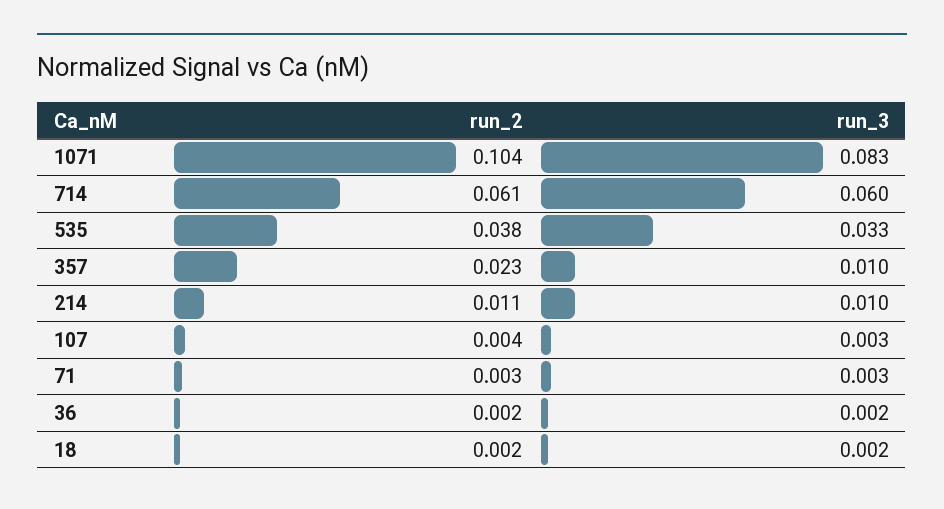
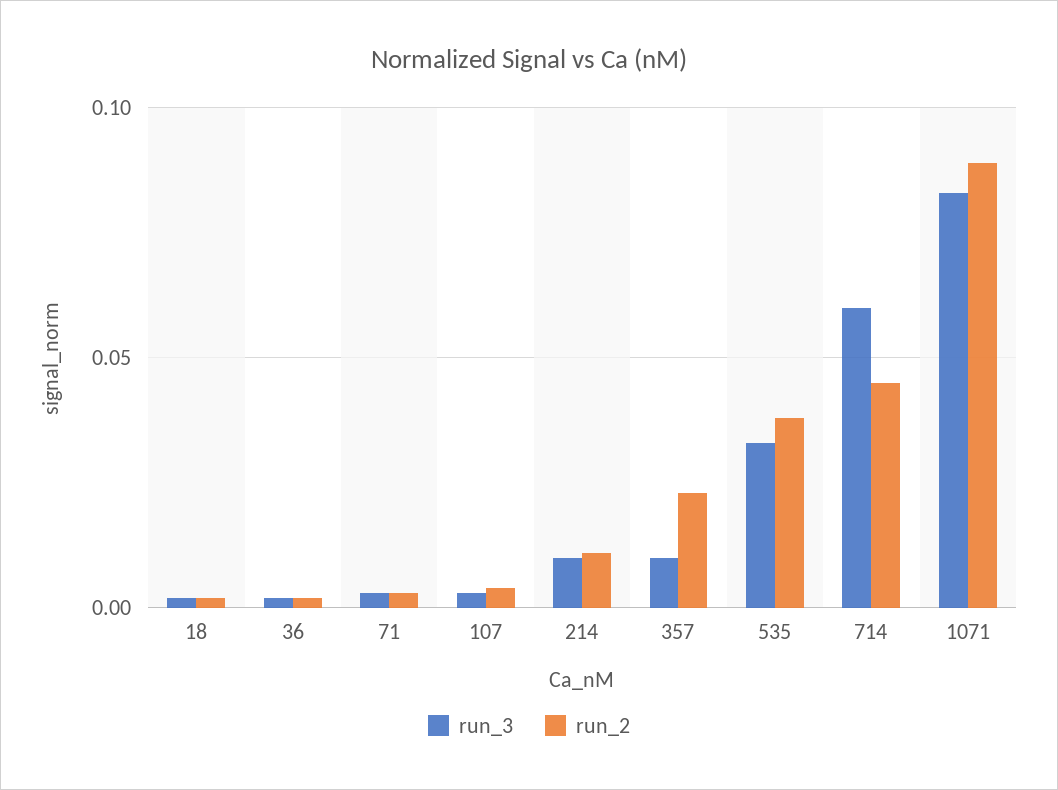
  {
    "run_2": {
-     "1071": 0.104,
+     "1071": 0.09,
-     "714": 0.061,
+     "714": 0.045,
      "535": 0.038,
      "357": 0.023,
      "214": 0.011,
      "107": 0.004,
      "71": 0.003,
      "36": 0.002,
      "18": 0.002
    },
    "run_3": {
      "1071": 0.083,
      "714": 0.06,
      "535": 0.033,
      "357": 0.01,
      "214": 0.01,
      "107": 0.003,
      "71": 0.003,
      "36": 0.002,
      "18": 0.002
    }
  }

